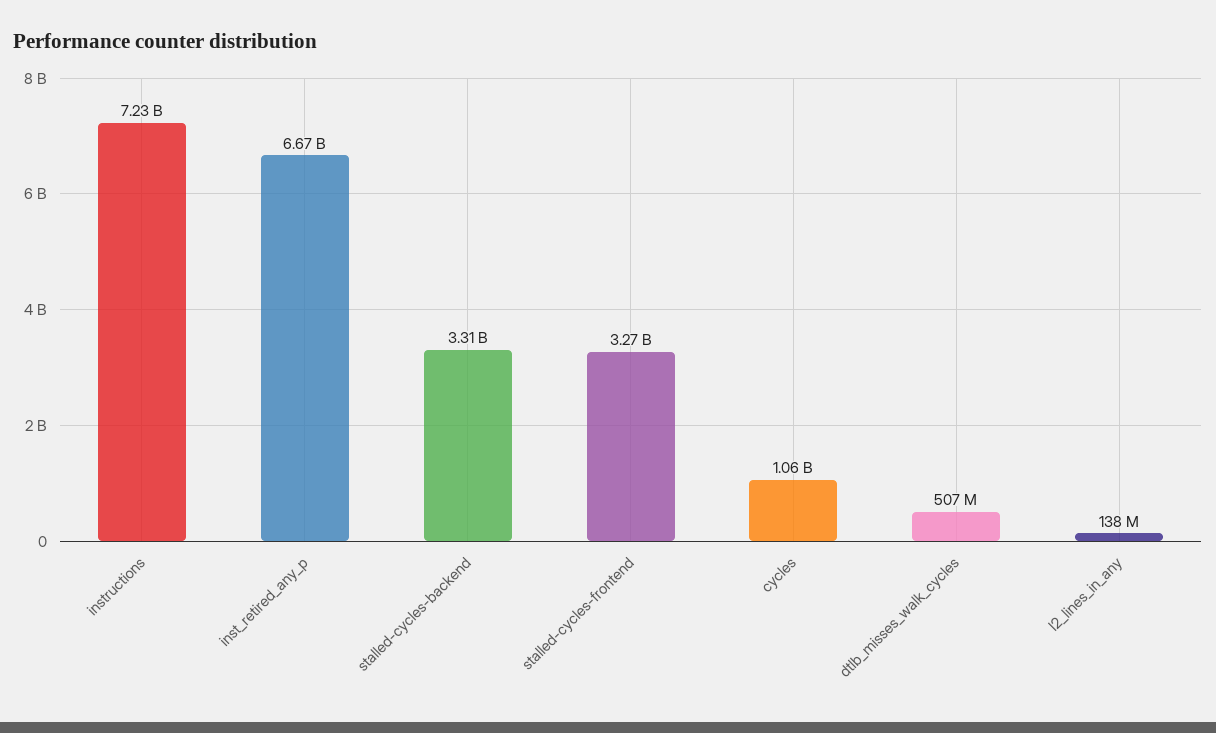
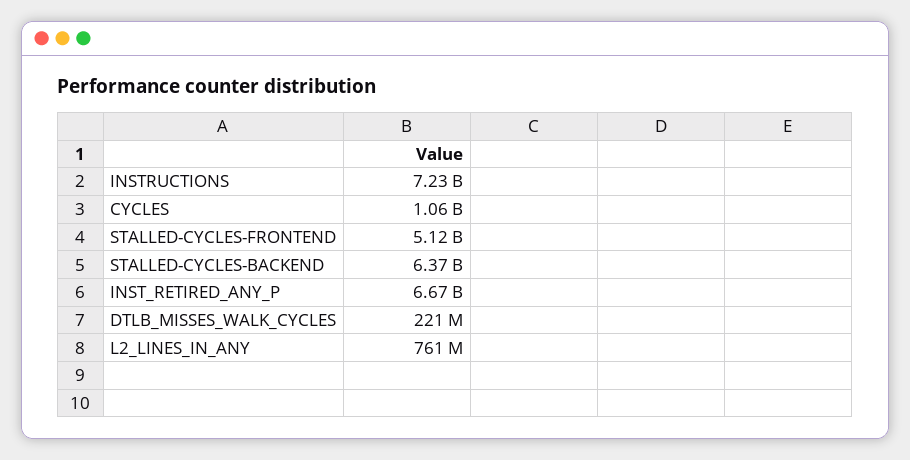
  {
    "instructions": 7230000000,
    "inst_retired_any_p": 6670000000,
-   "stalled-cycles-backend": 3310000000,
+   "stalled-cycles-backend": 6370000000,
-   "stalled-cycles-frontend": 3270000000,
+   "stalled-cycles-frontend": 5120000000,
    "cycles": 1060000000,
-   "dtlb_misses_walk_cycles": 507000000,
+   "dtlb_misses_walk_cycles": 221000000,
-   "l2_lines_in_any": 138000000
+   "l2_lines_in_any": 761000000
  }

